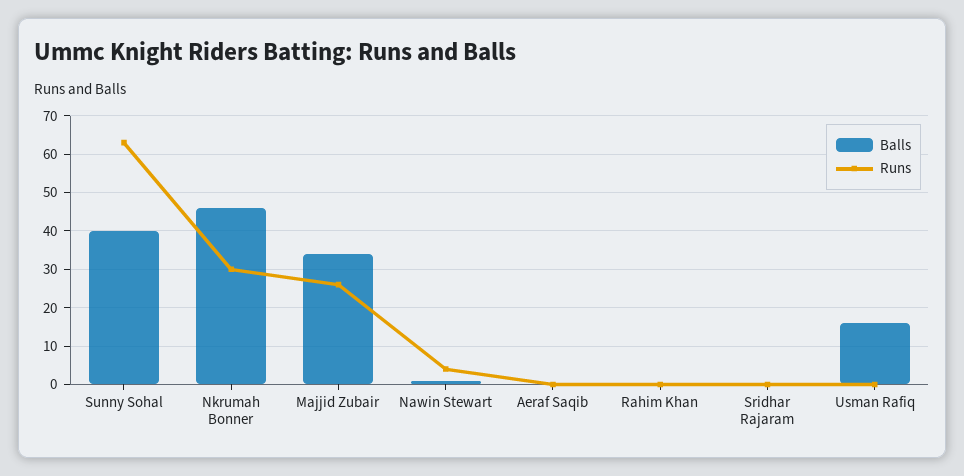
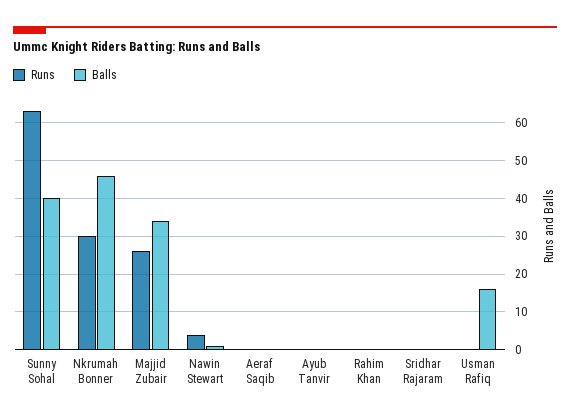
  {
    "Balls": {
      "Sunny Sohal": 40,
      "Nkrumah Bonner": 45,
      "Majjid Zubair": 35,
      "Nawin Stewart": 0,
      "Aeraf Saqib": 0,
      "Rahim Khan": 0,
      "Sridhar Rajaram": 0,
-     "Usman Rafiq": 15
+     "Usman Rafiq": 15,
+     "Ayub Tanvir": 0
    },
    "Runs": {
      "Sunny Sohal": 65,
      "Nkrumah Bonner": 30,
      "Majjid Zubair": 25,
      "Nawin Stewart": 5,
      "Aeraf Saqib": 0,
      "Rahim Khan": 0,
      "Sridhar Rajaram": 0,
-     "Usman Rafiq": 0
+     "Usman Rafiq": 0,
+     "Ayub Tanvir": 0
    }
  }

